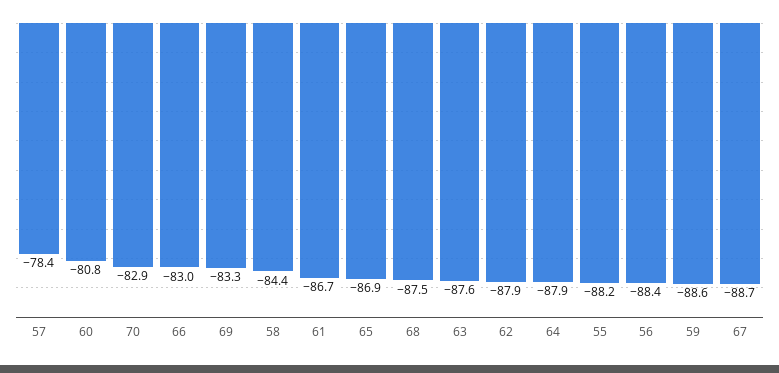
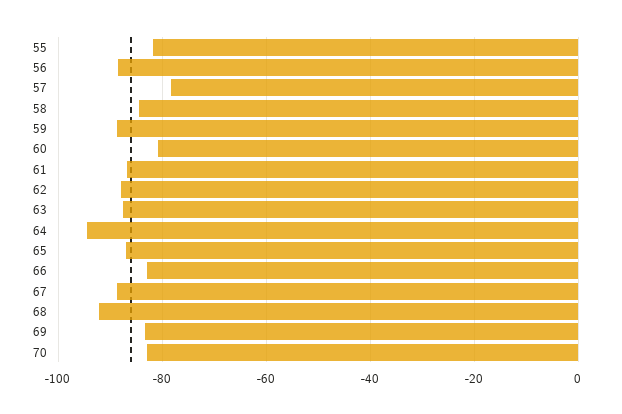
  {
    "57": -78.4,
    "60": -80.8,
    "70": -82.9,
    "66": -83,
    "69": -83.3,
    "58": -84.4,
    "61": -86.7,
    "65": -86.9,
-   "68": -87.5,
+   "68": -92,
    "63": -87.6,
    "62": -87.9,
-   "64": -87.9,
+   "64": -94,
-   "55": -88.2,
+   "55": -82,
    "56": -88.4,
    "59": -88.6,
    "67": -88.7
  }

